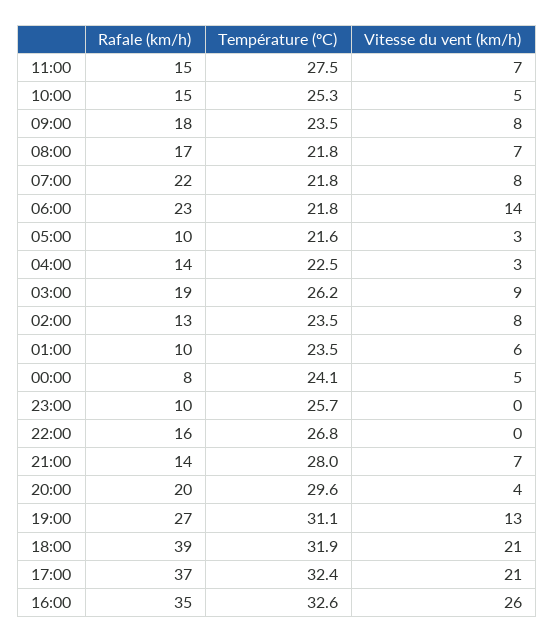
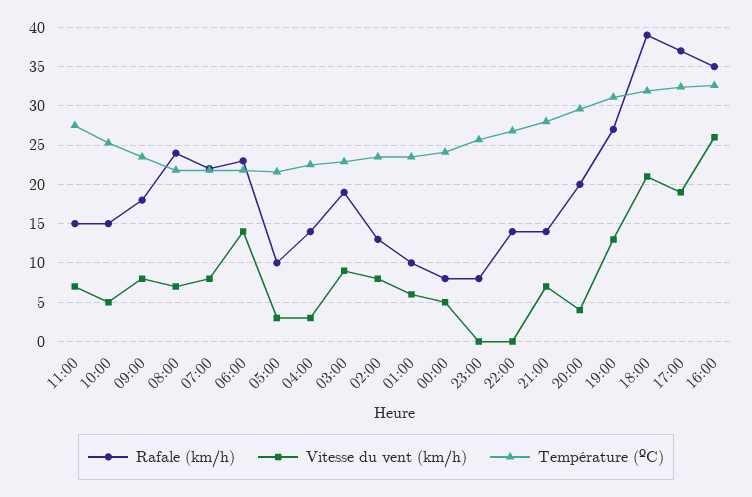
  {
    "Rafale (km/h)": {
      "11:00": 15,
      "10:00": 15,
      "09:00": 18,
-     "08:00": 17,
+     "08:00": 24,
      "07:00": 22,
      "06:00": 23,
      "05:00": 10,
      "04:00": 14,
      "03:00": 19,
      "02:00": 13,
      "01:00": 10,
      "00:00": 8,
-     "23:00": 10,
+     "23:00": 8,
-     "22:00": 16,
+     "22:00": 14,
      "21:00": 14,
      "20:00": 20,
      "19:00": 27,
      "18:00": 39,
      "17:00": 37,
      "16:00": 35
    },
    "Température (ºC)": {
      "11:00": 27.5,
      "10:00": 25.3,
      "09:00": 23.5,
      "08:00": 21.8,
      "07:00": 21.8,
      "06:00": 21.8,
      "05:00": 21.6,
      "04:00": 22.5,
-     "03:00": 26.2,
+     "03:00": 23,
      "02:00": 23.5,
      "01:00": 23.5,
      "00:00": 24.1,
      "23:00": 25.7,
      "22:00": 26.8,
      "21:00": 28,
      "20:00": 29.6,
      "19:00": 31.1,
      "18:00": 31.9,
      "17:00": 32.4,
      "16:00": 32.6
    },
    "Vitesse du vent (km/h)": {
      "11:00": 7,
      "10:00": 5,
      "09:00": 8,
      "08:00": 7,
      "07:00": 8,
      "06:00": 14,
      "05:00": 3,
      "04:00": 3,
      "03:00": 9,
      "02:00": 8,
      "01:00": 6,
      "00:00": 5,
      "23:00": 0,
      "22:00": 0,
      "21:00": 7,
      "20:00": 4,
      "19:00": 13,
      "18:00": 21,
-     "17:00": 21,
+     "17:00": 19,
      "16:00": 26
    }
  }

